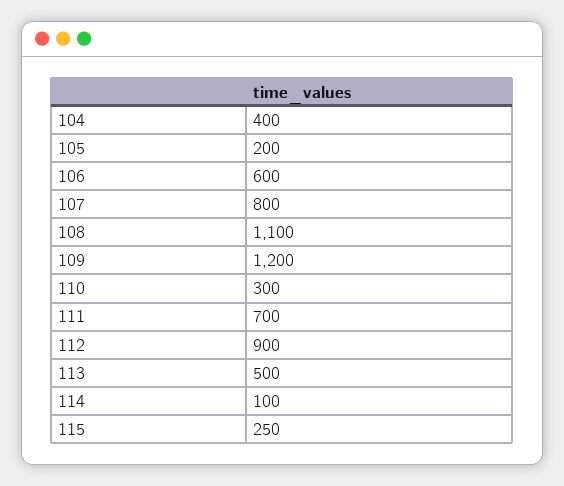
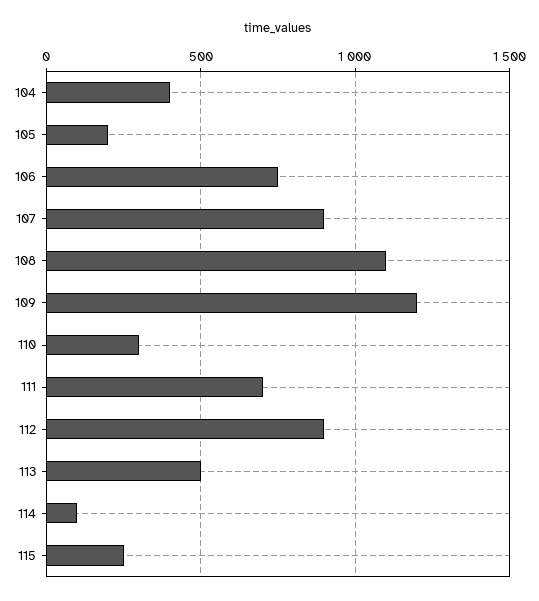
  {
    "104": 400,
    "105": 200,
-   "106": 600,
+   "106": 750,
-   "107": 800,
+   "107": 900,
    "108": 1100,
    "109": 1200,
    "110": 300,
    "111": 700,
    "112": 900,
    "113": 500,
    "114": 100,
    "115": 250
  }

